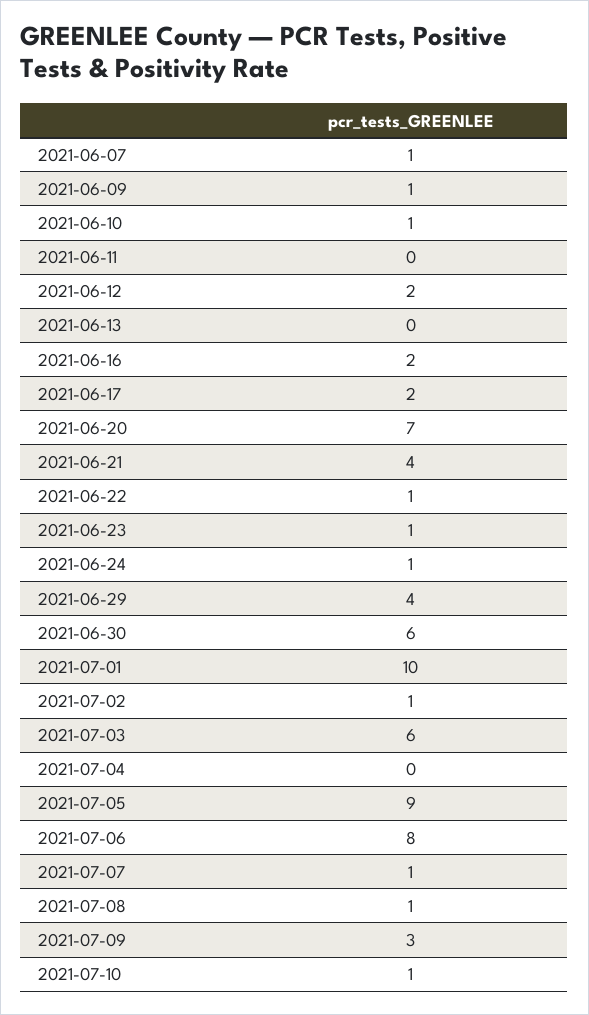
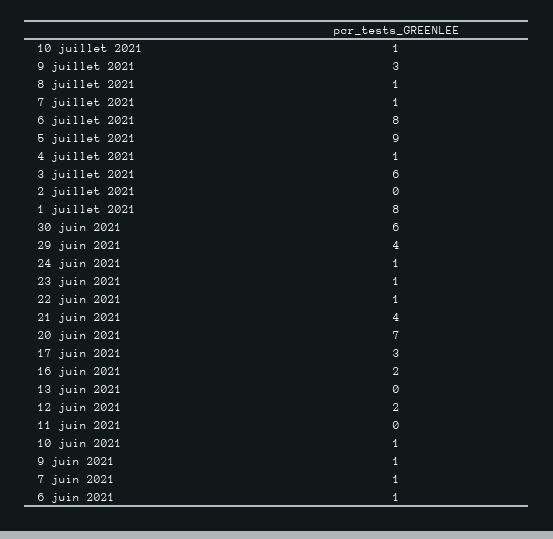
  {
    "2021-06-07": 1,
    "2021-06-09": 1,
    "2021-06-10": 1,
    "2021-06-11": 0,
    "2021-06-12": 2,
    "2021-06-13": 0,
    "2021-06-16": 2,
-   "2021-06-17": 2,
+   "2021-06-17": 3,
    "2021-06-20": 7,
    "2021-06-21": 4,
    "2021-06-22": 1,
    "2021-06-23": 1,
    "2021-06-24": 1,
    "2021-06-29": 4,
    "2021-06-30": 6,
-   "2021-07-01": 10,
+   "2021-07-01": 8,
-   "2021-07-02": 1,
+   "2021-07-02": 0,
    "2021-07-03": 6,
-   "2021-07-04": 0,
+   "2021-07-04": 1,
    "2021-07-05": 9,
    "2021-07-06": 8,
    "2021-07-07": 1,
    "2021-07-08": 1,
    "2021-07-09": 3,
-   "2021-07-10": 1
+   "2021-07-10": 1,
+   "6 juin 2021": 1
  }

